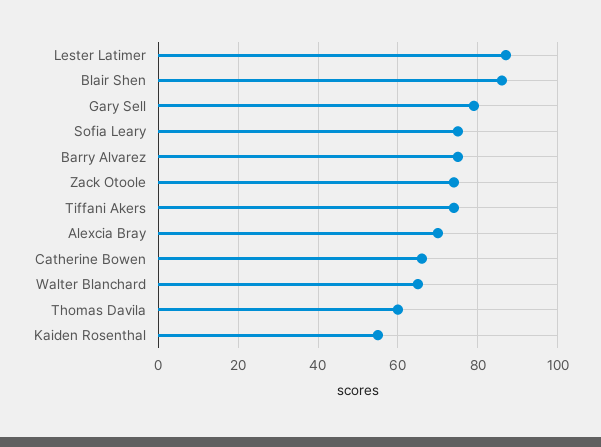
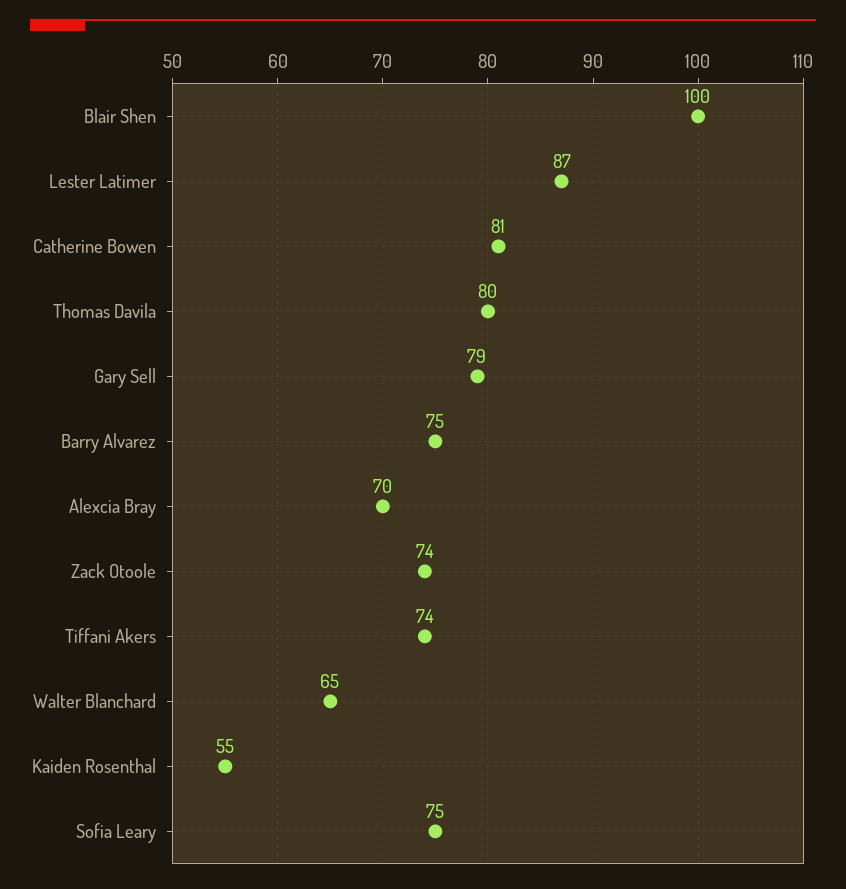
  {
    "Lester Latimer": 87,
-   "Blair Shen": 85,
+   "Blair Shen": 100,
    "Gary Sell": 79,
    "Sofia Leary": 75,
    "Barry Alvarez": 75,
    "Zack Otoole": 74,
    "Tiffani Akers": 74,
    "Alexcia Bray": 70,
-   "Catherine Bowen": 65,
+   "Catherine Bowen": 81,
    "Walter Blanchard": 65,
-   "Thomas Davila": 60,
+   "Thomas Davila": 80,
    "Kaiden Rosenthal": 55
  }

